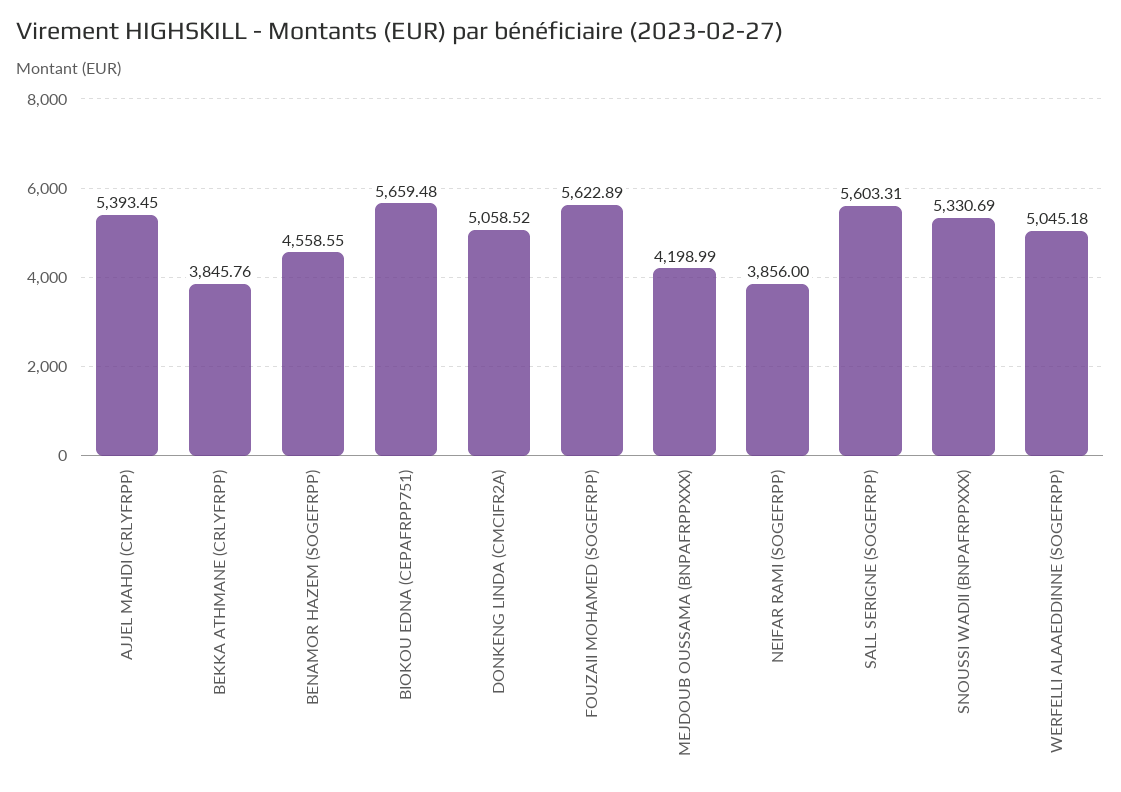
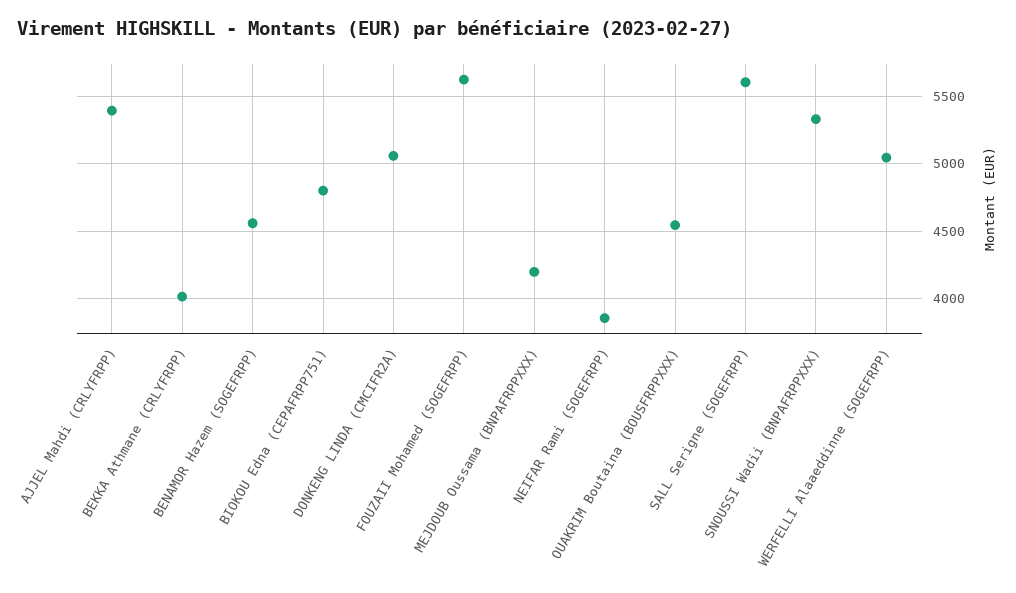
  {
    "AJJEL MAHDI (CRLYFRPP)": 5393.45,
-   "BEKKA ATHMANE (CRLYFRPP)": 3845.76,
+   "BEKKA ATHMANE (CRLYFRPP)": 4000,
    "BENAMOR HAZEM (SOGEFRPP)": 4558.55,
-   "BIOKOU EDNA (CEPAFRPP751)": 5659.48,
+   "BIOKOU EDNA (CEPAFRPP751)": 4800,
    "DONKENG LINDA (CMCIFR2A)": 5058.52,
    "FOUZAII MOHAMED (SOGEFRPP)": 5622.89,
    "MEJDOUB OUSSAMA (BNPAFRPPXXX)": 4198.99,
    "NEIFAR RAMI (SOGEFRPP)": 3856,
    "SALL SERIGNE (SOGEFRPP)": 5603.31,
    "SNOUSSI WADII (BNPAFRPPXXX)": 5330.69,
-   "WERFELLI ALAAEDDINNE (SOGEFRPP)": 5045.18
+   "WERFELLI ALAAEDDINNE (SOGEFRPP)": 5045.18,
+   "OUAKRIM Boutaina (BOUSFRPPXXX)": 4550
  }

